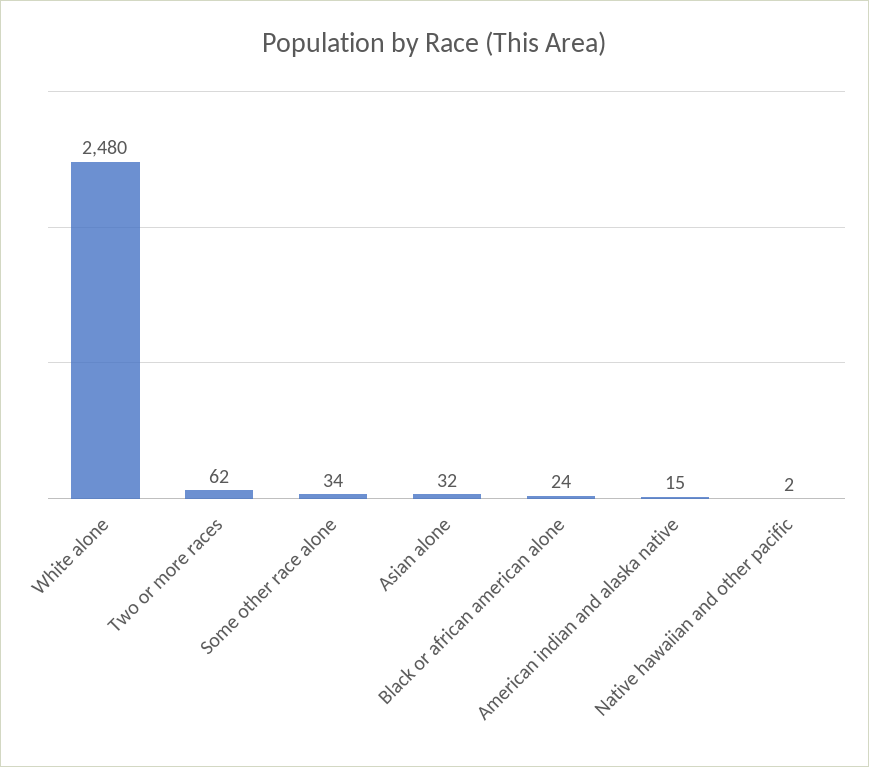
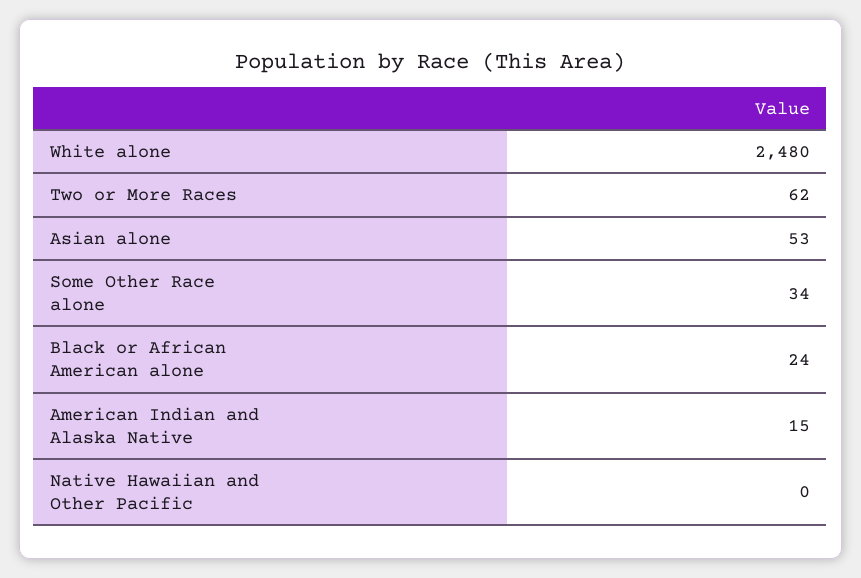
  {
    "White alone": 2480,
    "Two or more races": 62,
    "Some other race alone": 34,
-   "Asian alone": 32,
+   "Asian alone": 53,
    "Black or african american alone": 24,
    "American indian and alaska native": 15,
-   "Native hawaiian and other pacific": 2
+   "Native hawaiian and other pacific": 0
  }

